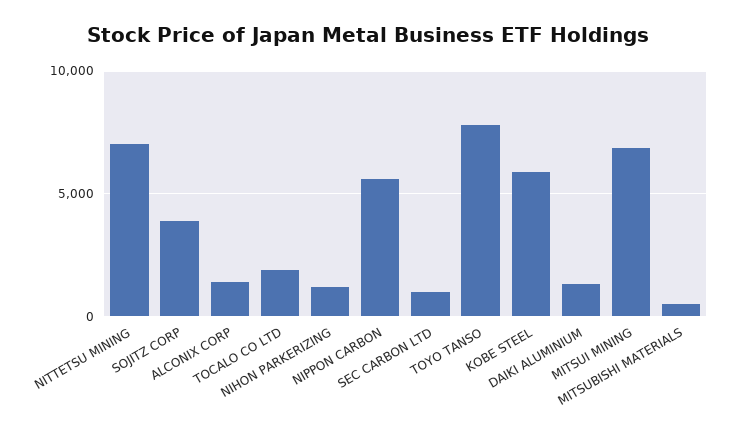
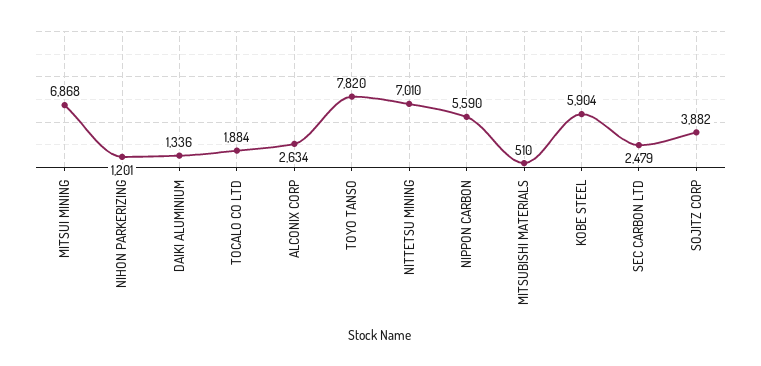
  {
    "NITTETSU MINING": 7010,
    "SOJITZ CORP": 3882,
-   "ALCONIX CORP": 1500,
+   "ALCONIX CORP": 2634,
    "TOCALO CO LTD": 1884,
    "NIHON PARKERIZING": 1201,
    "NIPPON CARBON": 5590,
-   "SEC CARBON LTD": 1000,
+   "SEC CARBON LTD": 2479,
    "TOYO TANSO": 7820,
    "KOBE STEEL": 5904,
    "DAIKI ALUMINIUM": 1336,
    "MITSUI MINING": 6868,
    "MITSUBISHI MATERIALS": 510
  }

